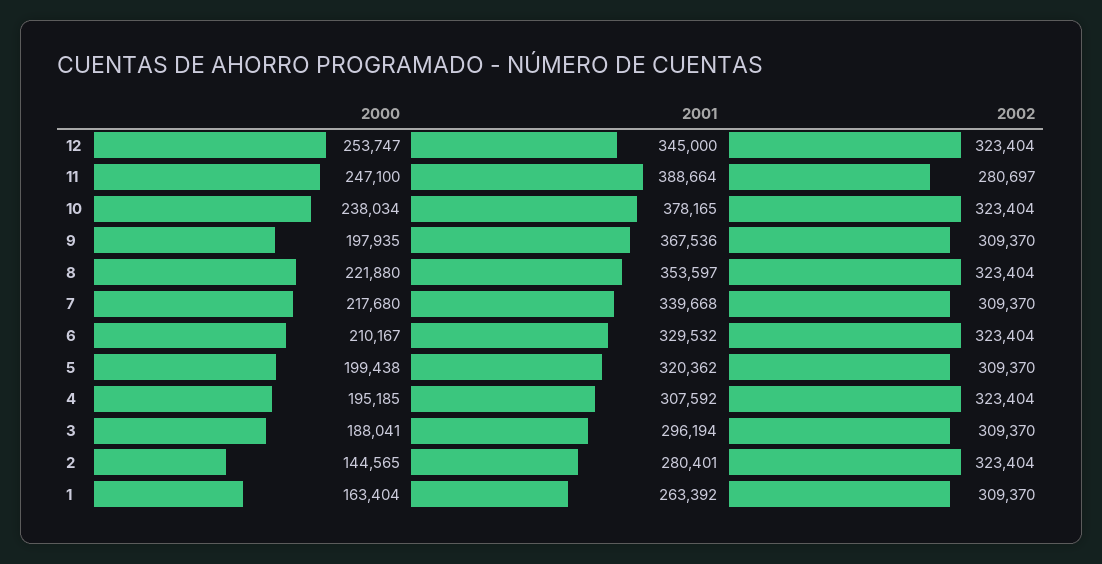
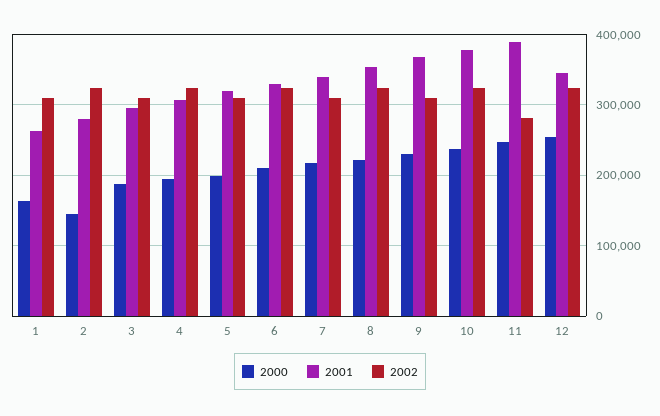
  {
    "2000": {
      "12": 253747,
      "11": 247100,
      "10": 238034,
-     "9": 197935,
+     "9": 230000,
      "8": 221880,
      "7": 217680,
      "6": 210167,
      "5": 199438,
      "4": 195185,
      "3": 188041,
      "2": 144565,
      "1": 163404
    },
    "2001": {
      "12": 345000,
      "11": 388664,
      "10": 378165,
      "9": 367536,
      "8": 353597,
      "7": 339668,
      "6": 329532,
      "5": 320362,
      "4": 307592,
      "3": 296194,
      "2": 280401,
      "1": 263392
    },
    "2002": {
      "12": 323404,
      "11": 280697,
      "10": 323404,
      "9": 309370,
      "8": 323404,
      "7": 309370,
      "6": 323404,
      "5": 309370,
      "4": 323404,
      "3": 309370,
      "2": 323404,
      "1": 309370
    }
  }

